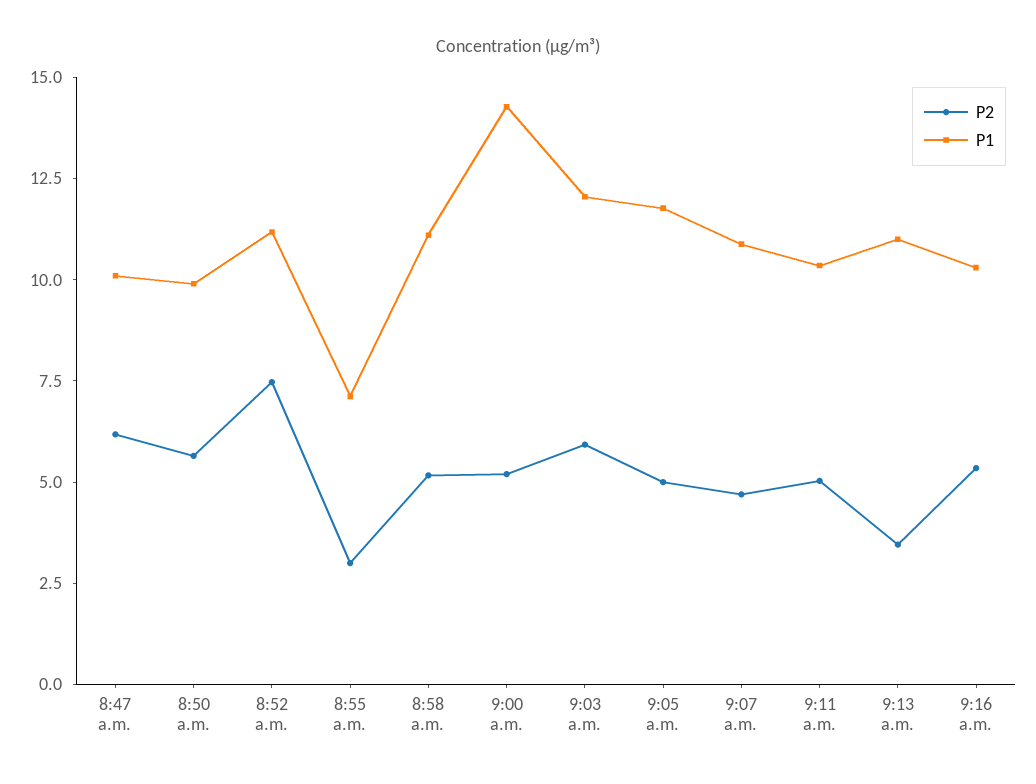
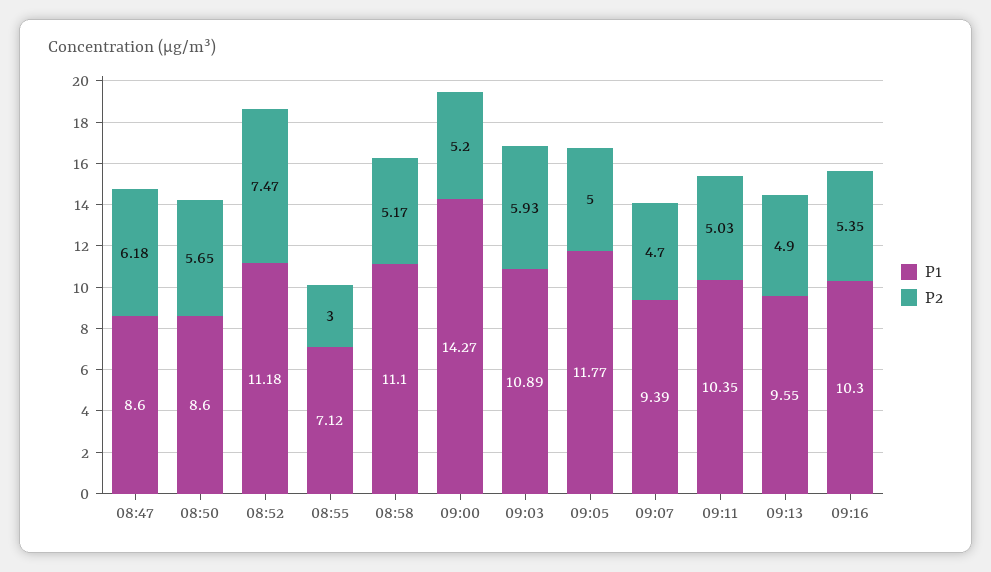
  {
    "P2": {
      "8:47 a.m.": 6.18,
      "8:50 a.m.": 5.65,
      "8:52 a.m.": 7.47,
      "8:55 a.m.": 3,
      "8:58 a.m.": 5.17,
      "9:00 a.m.": 5.2,
      "9:03 a.m.": 5.93,
      "9:05 a.m.": 5,
      "9:07 a.m.": 4.7,
      "9:11 a.m.": 5.03,
-     "9:13 a.m.": 3.5,
+     "9:13 a.m.": 4.9,
      "9:16 a.m.": 5.35
    },
    "P1": {
-     "8:47 a.m.": 10,
+     "8:47 a.m.": 8.6,
-     "8:50 a.m.": 10,
+     "8:50 a.m.": 8.6,
      "8:52 a.m.": 11.18,
      "8:55 a.m.": 7.12,
      "8:58 a.m.": 11.1,
      "9:00 a.m.": 14.27,
-     "9:03 a.m.": 12,
+     "9:03 a.m.": 10.89,
      "9:05 a.m.": 11.77,
-     "9:07 a.m.": 11,
+     "9:07 a.m.": 9.39,
      "9:11 a.m.": 10.35,
-     "9:13 a.m.": 11,
+     "9:13 a.m.": 9.55,
      "9:16 a.m.": 10.3
    }
  }

